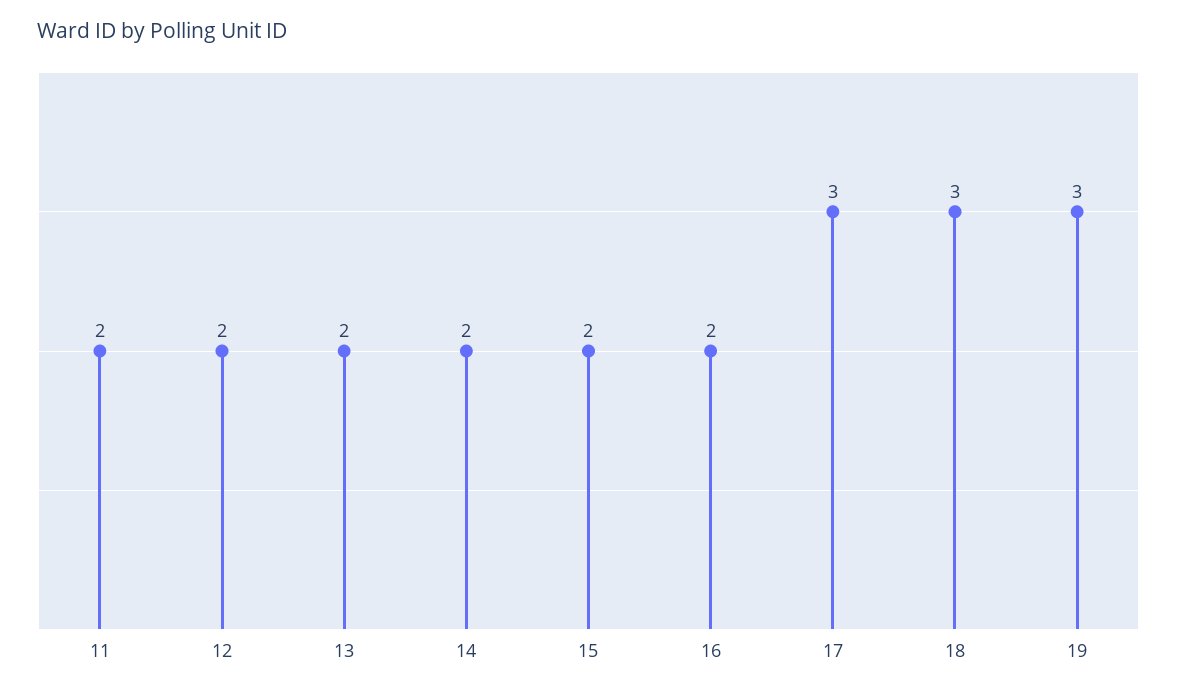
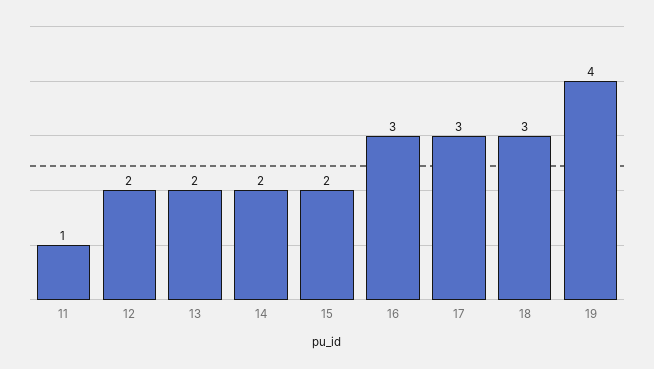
  {
-   "11": 2,
+   "11": 1,
    "12": 2,
    "13": 2,
    "14": 2,
    "15": 2,
-   "16": 2,
+   "16": 3,
    "17": 3,
    "18": 3,
-   "19": 3
+   "19": 4
  }

